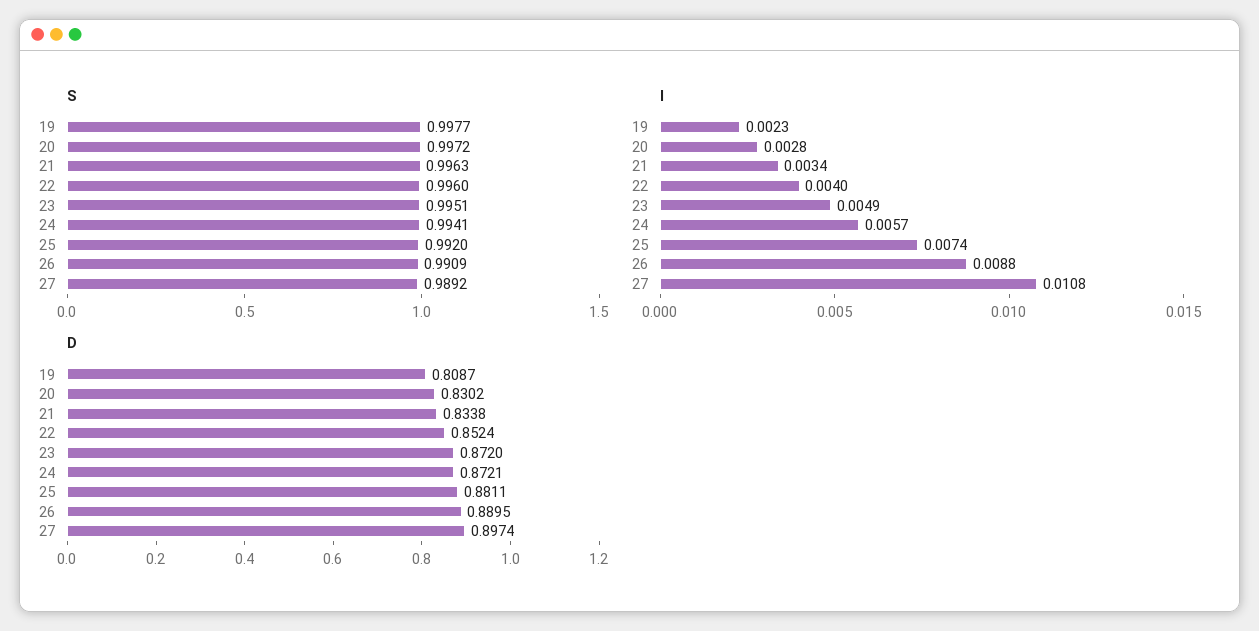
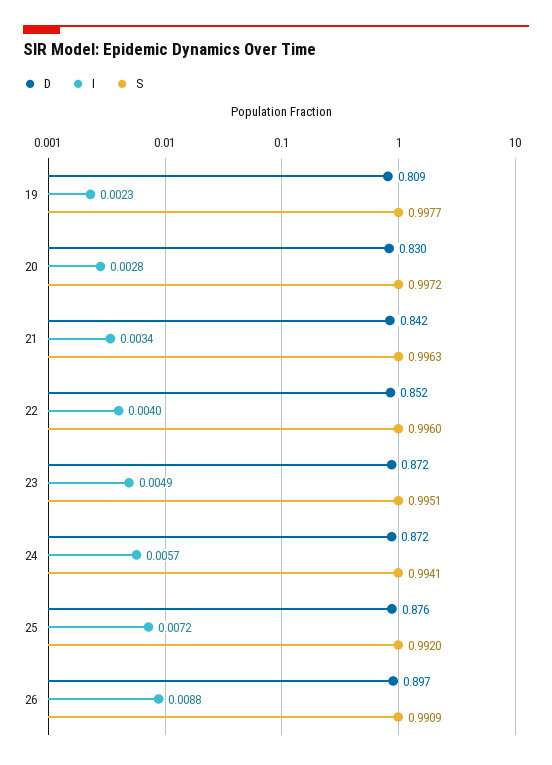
  {
    "S": {
      "19": 0.9977,
      "20": 0.9972,
      "21": 0.9963,
      "22": 0.996,
      "23": 0.9951,
      "24": 0.9941,
      "25": 0.992,
-     "26": 0.9909,
+     "26": 0.9909
-     "27": 0.9892
    },
    "I": {
      "19": 0.0023,
      "20": 0.0028,
      "21": 0.0034,
      "22": 0.004,
      "23": 0.0049,
      "24": 0.0057,
-     "25": 0.0074,
+     "25": 0.0072,
-     "26": 0.0088,
+     "26": 0.0088
-     "27": 0.0108
    },
    "D": {
      "19": 0.8087,
      "20": 0.8302,
-     "21": 0.8338,
+     "21": 0.842,
      "22": 0.8524,
      "23": 0.872,
      "24": 0.8721,
-     "25": 0.8811,
+     "25": 0.876,
-     "26": 0.8895,
+     "26": 0.897
-     "27": 0.8974
    }
  }

